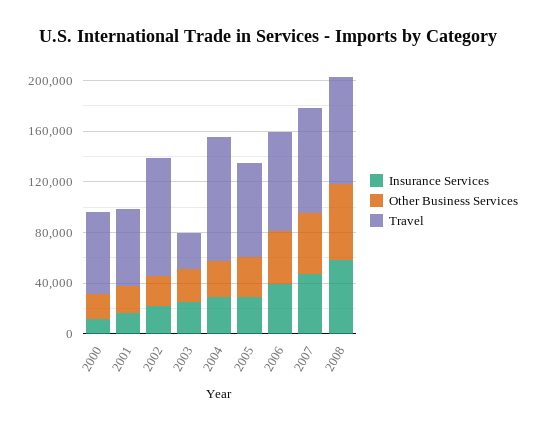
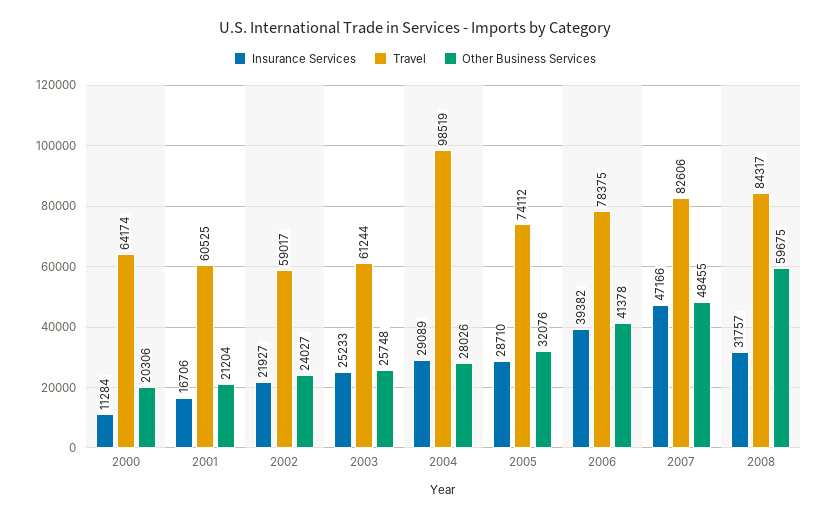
  {
    "Insurance Services": {
      "2000": 11284,
      "2001": 16706,
      "2002": 21927,
      "2003": 25233,
      "2004": 29089,
      "2005": 28710,
      "2006": 39382,
      "2007": 47166,
-     "2008": 60000
+     "2008": 31757
    },
    "Other Business Services": {
      "2000": 20306,
      "2001": 21204,
      "2002": 24027,
      "2003": 25748,
      "2004": 28026,
      "2005": 32076,
      "2006": 41378,
      "2007": 48455,
      "2008": 59675
    },
    "Travel": {
      "2000": 64174,
      "2001": 60525,
-     "2002": 90000,
+     "2002": 59017,
-     "2003": 30000,
+     "2003": 61244,
      "2004": 98519,
      "2005": 74112,
      "2006": 78375,
      "2007": 82606,
      "2008": 84317
    }
  }

